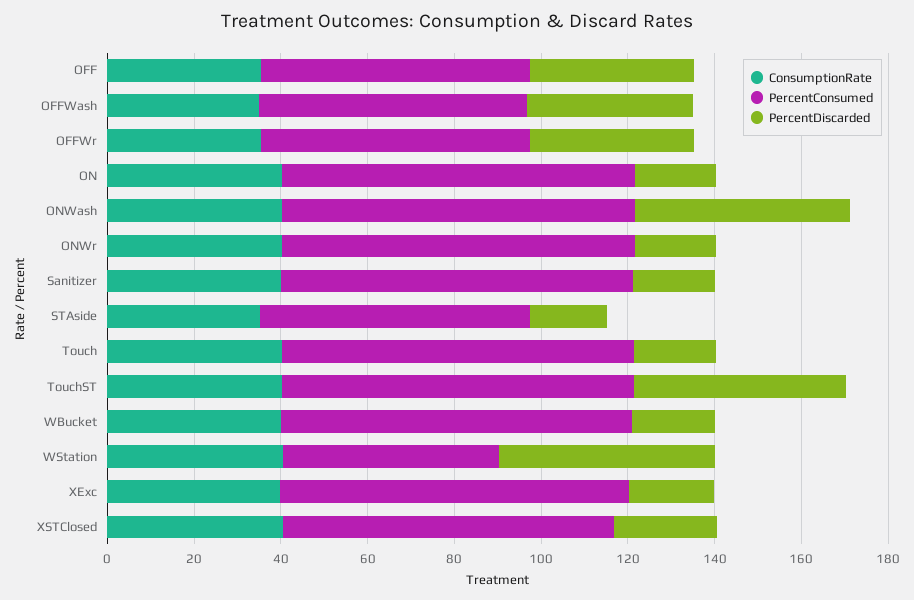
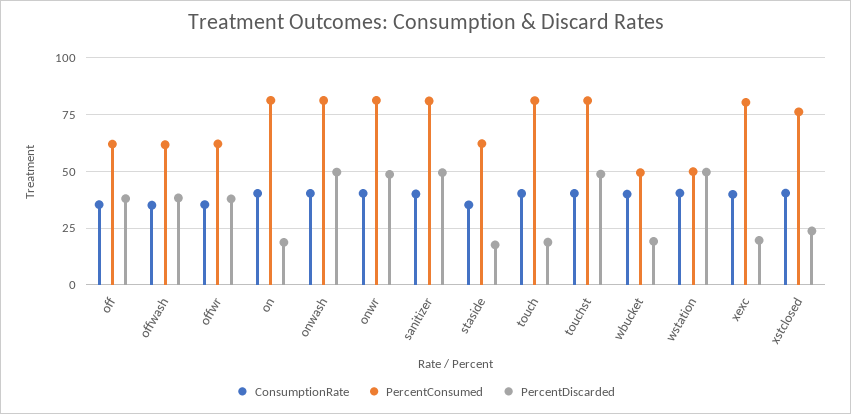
  {
    "ConsumptionRate": {
      "OFF": 35,
      "OFFWash": 35,
      "OFFWr": 35,
      "ON": 40,
      "ONWash": 40,
      "ONWr": 40,
      "Sanitizer": 40,
      "STAside": 35,
      "Touch": 40,
      "TouchST": 40,
      "WBucket": 40,
      "WStation": 40,
      "XExc": 40,
      "XSTClosed": 40
    },
    "PercentConsumed": {
      "OFF": 60,
      "OFFWash": 60,
      "OFFWr": 60,
      "ON": 80,
      "ONWash": 80,
      "ONWr": 80,
      "Sanitizer": 80,
      "STAside": 60,
      "Touch": 80,
      "TouchST": 80,
-     "WBucket": 80,
+     "WBucket": 50,
      "WStation": 50,
      "XExc": 80,
      "XSTClosed": 75
    },
    "PercentDiscarded": {
      "OFF": 40,
      "OFFWash": 40,
      "OFFWr": 40,
      "ON": 20,
      "ONWash": 50,
-     "ONWr": 20,
+     "ONWr": 50,
-     "Sanitizer": 20,
+     "Sanitizer": 50,
      "STAside": 20,
      "Touch": 20,
      "TouchST": 50,
      "WBucket": 20,
      "WStation": 50,
      "XExc": 20,
      "XSTClosed": 25
    }
  }

